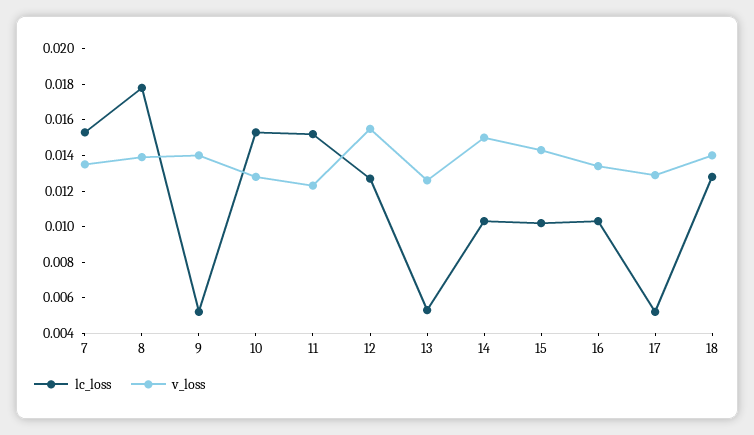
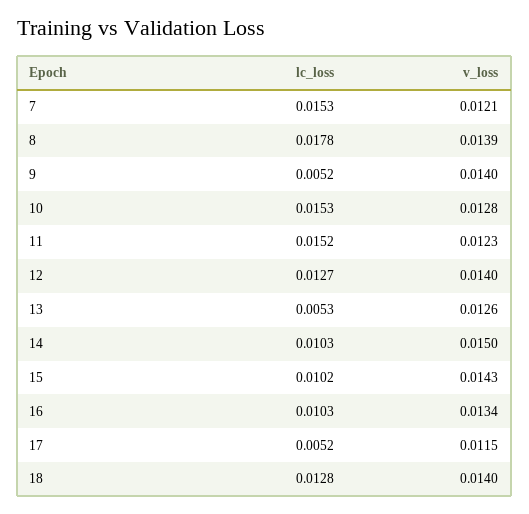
  {
    "lc_loss": {
      "7": 0.0153,
      "8": 0.0178,
      "9": 0.0052,
      "10": 0.0153,
      "11": 0.0152,
      "12": 0.0127,
      "13": 0.0053,
      "14": 0.0103,
      "15": 0.0102,
      "16": 0.0103,
      "17": 0.0052,
      "18": 0.0128
    },
    "v_loss": {
-     "7": 0.0135,
+     "7": 0.0121,
      "8": 0.0139,
      "9": 0.014,
      "10": 0.0128,
      "11": 0.0123,
-     "12": 0.0155,
+     "12": 0.014,
      "13": 0.0126,
      "14": 0.015,
      "15": 0.0143,
      "16": 0.0134,
-     "17": 0.013,
+     "17": 0.0115,
      "18": 0.014
    }
  }

